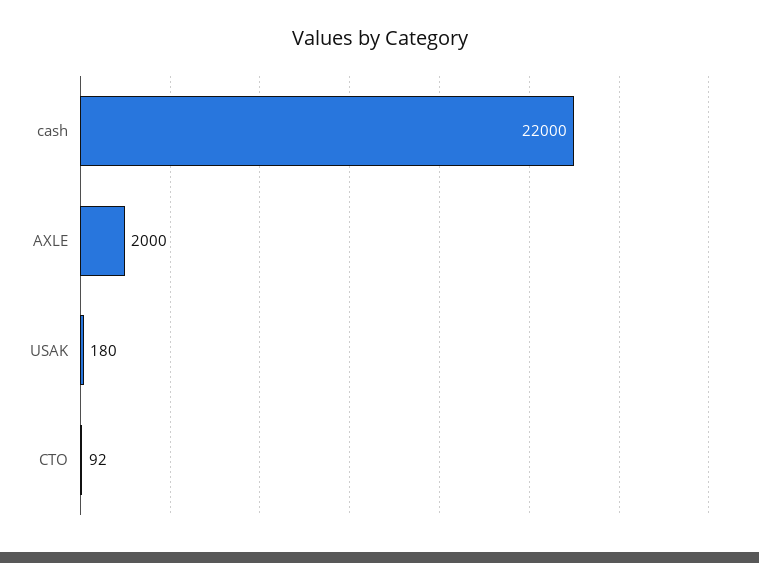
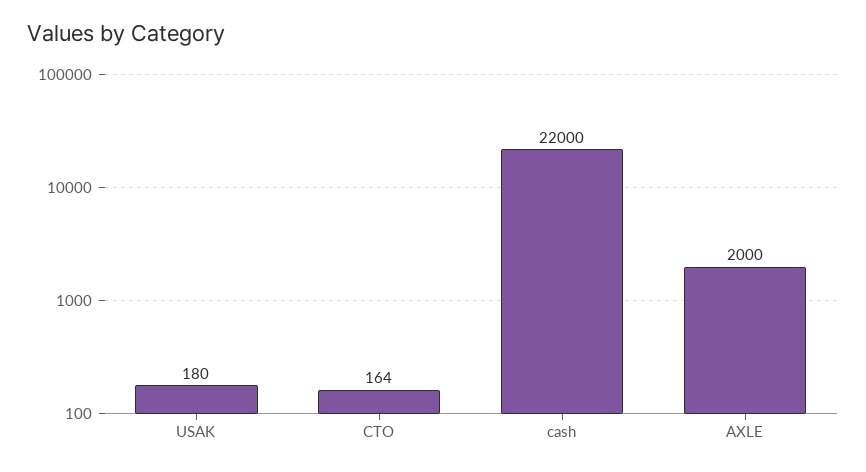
  {
    "cash": 22000,
    "AXLE": 2000,
    "USAK": 180,
-   "CTO": 92
+   "CTO": 164
  }

